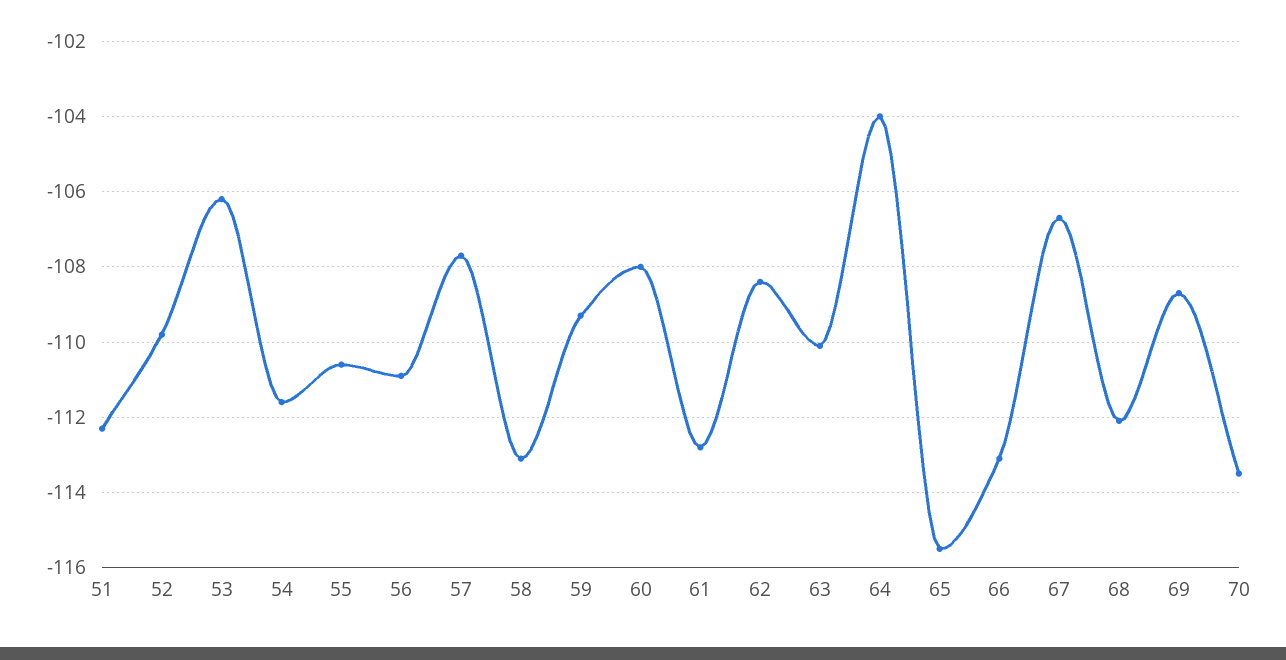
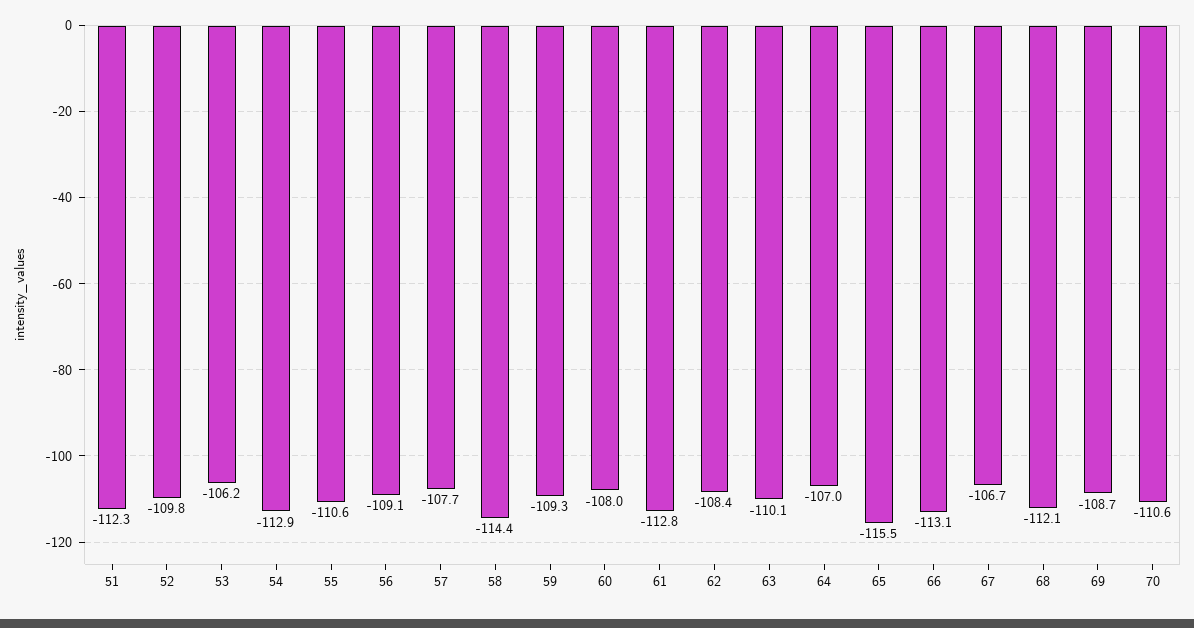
  {
    "51": -112.3,
    "52": -109.8,
    "53": -106.2,
-   "54": -111.5,
+   "54": -112.9,
    "55": -110.6,
-   "56": -111,
+   "56": -109.1,
    "57": -107.7,
-   "58": -113,
+   "58": -114.4,
    "59": -109.3,
    "60": -108,
    "61": -112.8,
    "62": -108.4,
    "63": -110.1,
-   "64": -104,
+   "64": -107,
    "65": -115.5,
    "66": -113.1,
    "67": -106.7,
    "68": -112.1,
    "69": -108.7,
-   "70": -113.5
+   "70": -110.6
  }

